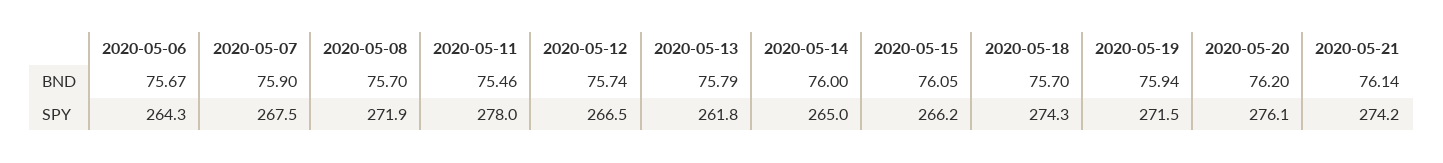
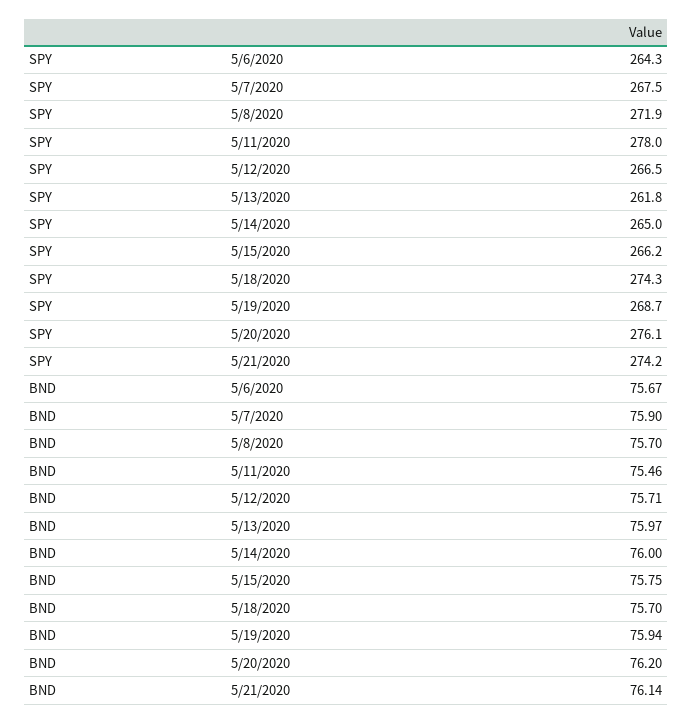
  {
    "2020-05-06": {
      "BND": 75.67,
      "SPY": 264.3
    },
    "2020-05-07": {
      "BND": 75.9,
      "SPY": 267.5
    },
    "2020-05-08": {
      "BND": 75.7,
      "SPY": 271.9
    },
    "2020-05-11": {
      "BND": 75.46,
      "SPY": 278
    },
    "2020-05-12": {
-     "BND": 75.74,
+     "BND": 75.71,
      "SPY": 266.5
    },
    "2020-05-13": {
-     "BND": 75.79,
+     "BND": 75.97,
      "SPY": 261.8
    },
    "2020-05-14": {
      "BND": 76,
      "SPY": 265
    },
    "2020-05-15": {
-     "BND": 76.05,
+     "BND": 75.75,
      "SPY": 266.2
    },
    "2020-05-18": {
      "BND": 75.7,
      "SPY": 274.3
    },
    "2020-05-19": {
      "BND": 75.94,
-     "SPY": 271.5
+     "SPY": 268.7
    },
    "2020-05-20": {
      "BND": 76.2,
      "SPY": 276.1
    },
    "2020-05-21": {
      "BND": 76.14,
      "SPY": 274.2
    }
  }

